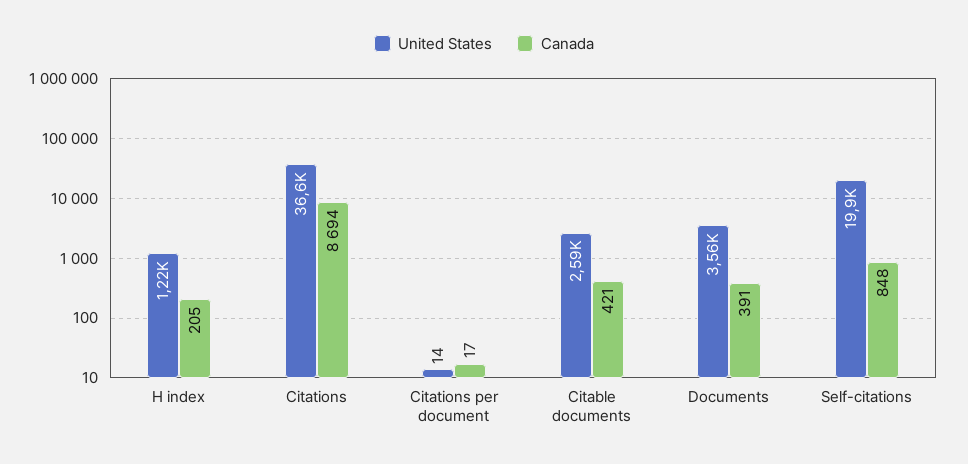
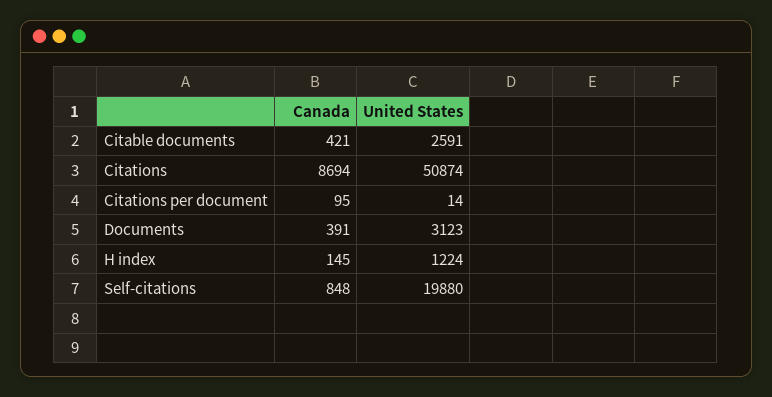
  {
    "United States": {
      "H index": 1224,
-     "Citations": 36600,
+     "Citations": 50874,
      "Citations per document": 14,
      "Citable documents": 2591,
-     "Documents": 3560,
+     "Documents": 3123,
      "Self-citations": 19880
    },
    "Canada": {
-     "H index": 205,
+     "H index": 145,
      "Citations": 8694,
-     "Citations per document": 17,
+     "Citations per document": 95,
      "Citable documents": 421,
      "Documents": 391,
      "Self-citations": 848
    }
  }

